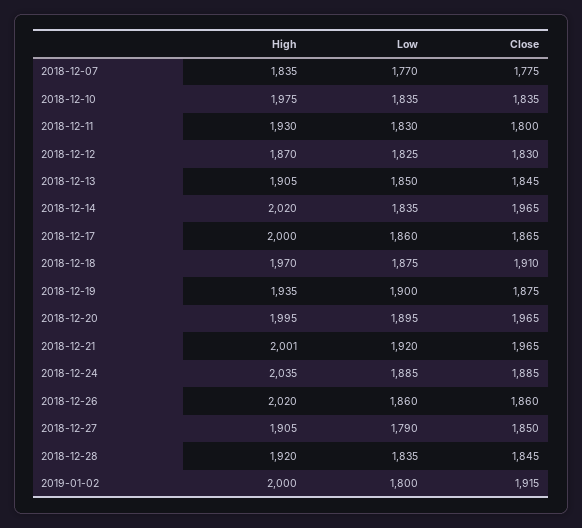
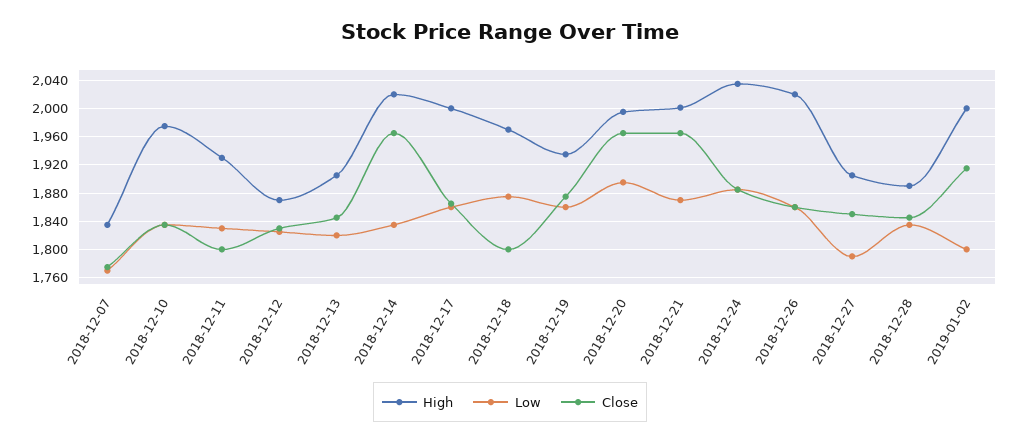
  {
    "High": {
      "2018-12-07": 1835,
      "2018-12-10": 1975,
      "2018-12-11": 1930,
      "2018-12-12": 1870,
      "2018-12-13": 1905,
      "2018-12-14": 2020,
      "2018-12-17": 2000,
      "2018-12-18": 1970,
      "2018-12-19": 1935,
      "2018-12-20": 1995,
      "2018-12-21": 2001,
      "2018-12-24": 2035,
      "2018-12-26": 2020,
      "2018-12-27": 1905,
-     "2018-12-28": 1920,
+     "2018-12-28": 1890,
      "2019-01-02": 2000
    },
    "Low": {
      "2018-12-07": 1770,
      "2018-12-10": 1835,
      "2018-12-11": 1830,
      "2018-12-12": 1825,
-     "2018-12-13": 1850,
+     "2018-12-13": 1820,
      "2018-12-14": 1835,
      "2018-12-17": 1860,
      "2018-12-18": 1875,
-     "2018-12-19": 1900,
+     "2018-12-19": 1860,
      "2018-12-20": 1895,
-     "2018-12-21": 1920,
+     "2018-12-21": 1870,
      "2018-12-24": 1885,
      "2018-12-26": 1860,
      "2018-12-27": 1790,
      "2018-12-28": 1835,
      "2019-01-02": 1800
    },
    "Close": {
      "2018-12-07": 1775,
      "2018-12-10": 1835,
      "2018-12-11": 1800,
      "2018-12-12": 1830,
      "2018-12-13": 1845,
      "2018-12-14": 1965,
      "2018-12-17": 1865,
-     "2018-12-18": 1910,
+     "2018-12-18": 1800,
      "2018-12-19": 1875,
      "2018-12-20": 1965,
      "2018-12-21": 1965,
      "2018-12-24": 1885,
      "2018-12-26": 1860,
      "2018-12-27": 1850,
      "2018-12-28": 1845,
      "2019-01-02": 1915
    }
  }

